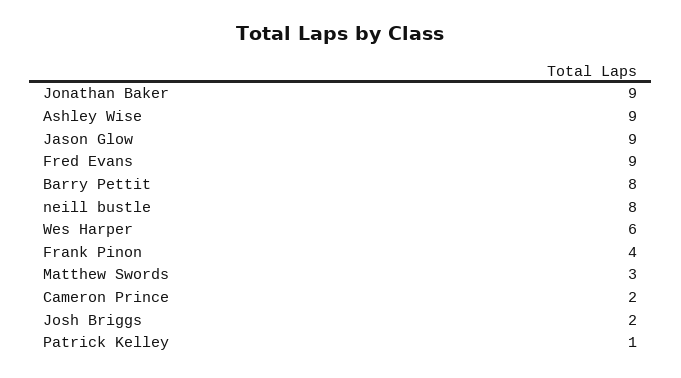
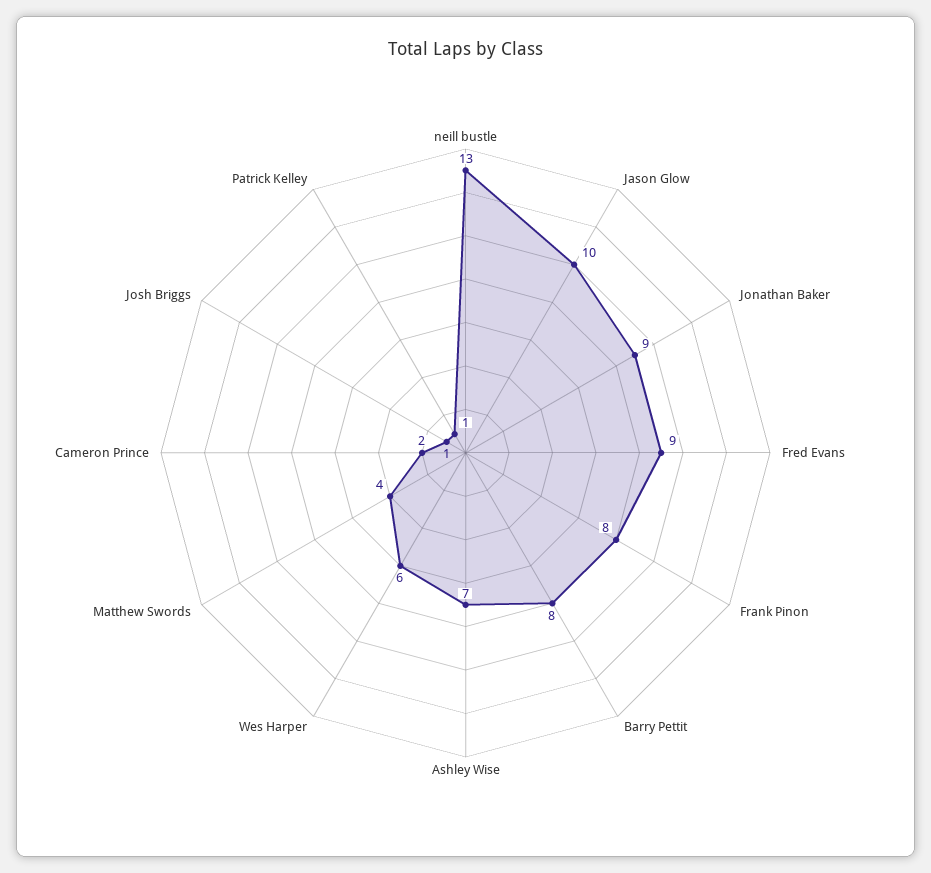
  {
    "Jonathan Baker": 9,
-   "Ashley Wise": 9,
+   "Ashley Wise": 7,
-   "Jason Glow": 9,
+   "Jason Glow": 10,
    "Fred Evans": 9,
    "Barry Pettit": 8,
-   "neill bustle": 8,
+   "neill bustle": 13,
    "Wes Harper": 6,
-   "Frank Pinon": 4,
+   "Frank Pinon": 8,
-   "Matthew Swords": 3,
+   "Matthew Swords": 4,
    "Cameron Prince": 2,
-   "Josh Briggs": 2,
+   "Josh Briggs": 1,
    "Patrick Kelley": 1
  }

